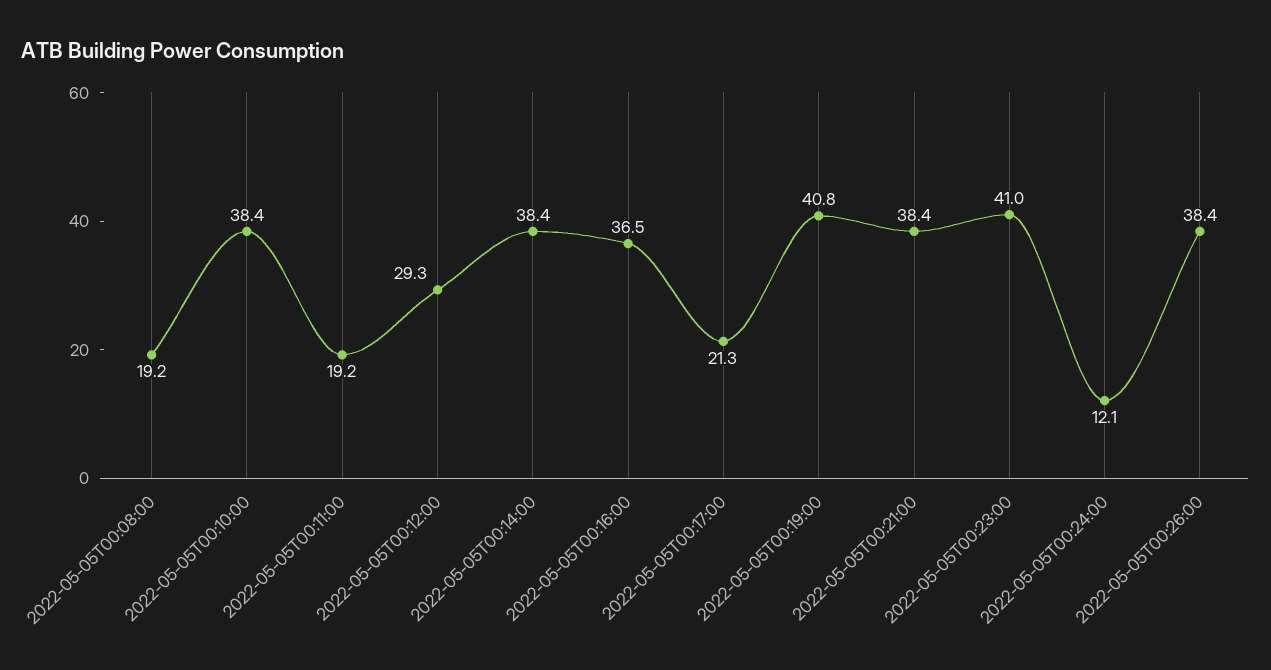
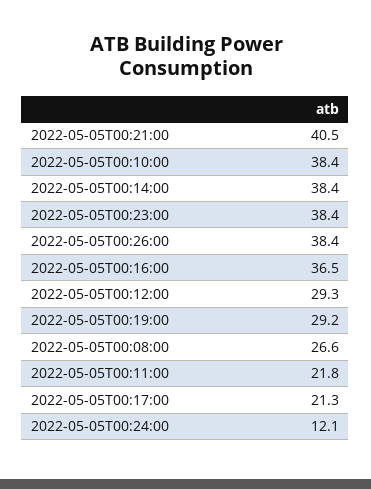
  {
-   "2022-05-05T00:08:00": 19.2,
+   "2022-05-05T00:08:00": 26.6,
    "2022-05-05T00:10:00": 38.4,
-   "2022-05-05T00:11:00": 19.2,
+   "2022-05-05T00:11:00": 21.8,
    "2022-05-05T00:12:00": 29.3,
    "2022-05-05T00:14:00": 38.4,
    "2022-05-05T00:16:00": 36.5,
    "2022-05-05T00:17:00": 21.3,
-   "2022-05-05T00:19:00": 40.8,
+   "2022-05-05T00:19:00": 29.2,
-   "2022-05-05T00:21:00": 38.4,
+   "2022-05-05T00:21:00": 40.5,
-   "2022-05-05T00:23:00": 41,
+   "2022-05-05T00:23:00": 38.4,
    "2022-05-05T00:24:00": 12.1,
    "2022-05-05T00:26:00": 38.4
  }

